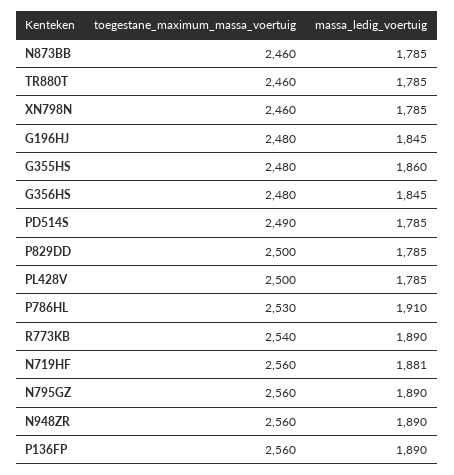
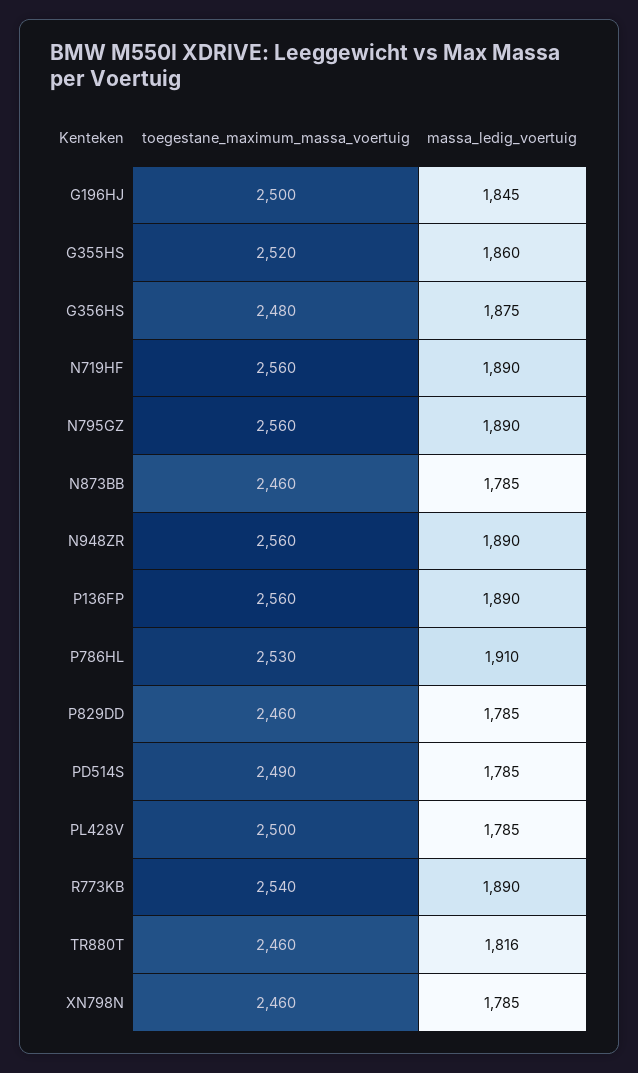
  {
    "toegestane_maximum_massa_voertuig": {
      "N873BB": 2460,
      "TR880T": 2460,
      "XN798N": 2460,
-     "G196HJ": 2480,
+     "G196HJ": 2500,
-     "G355HS": 2480,
+     "G355HS": 2520,
      "G356HS": 2480,
      "PD514S": 2490,
-     "P829DD": 2500,
+     "P829DD": 2460,
      "PL428V": 2500,
      "P786HL": 2530,
      "R773KB": 2540,
      "N719HF": 2560,
      "N795GZ": 2560,
      "N948ZR": 2560,
      "P136FP": 2560
    },
    "massa_ledig_voertuig": {
      "N873BB": 1785,
-     "TR880T": 1785,
+     "TR880T": 1816,
      "XN798N": 1785,
      "G196HJ": 1845,
      "G355HS": 1860,
-     "G356HS": 1845,
+     "G356HS": 1875,
      "PD514S": 1785,
      "P829DD": 1785,
      "PL428V": 1785,
      "P786HL": 1910,
      "R773KB": 1890,
-     "N719HF": 1881,
+     "N719HF": 1890,
      "N795GZ": 1890,
      "N948ZR": 1890,
      "P136FP": 1890
    }
  }

